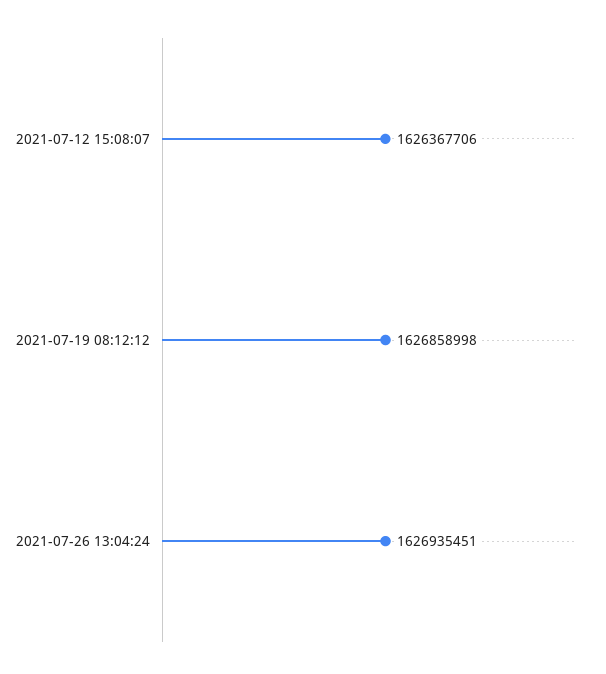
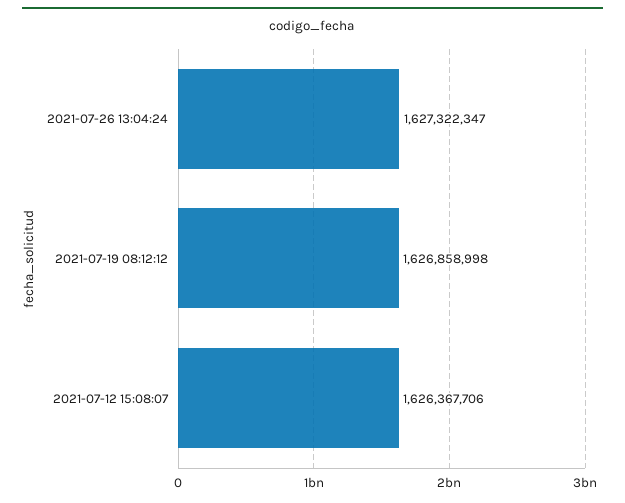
  {
    "2021-07-12 15:08:07": 1626367706,
    "2021-07-19 08:12:12": 1626858998,
-   "2021-07-26 13:04:24": 1626935451
+   "2021-07-26 13:04:24": 1627322347
  }

